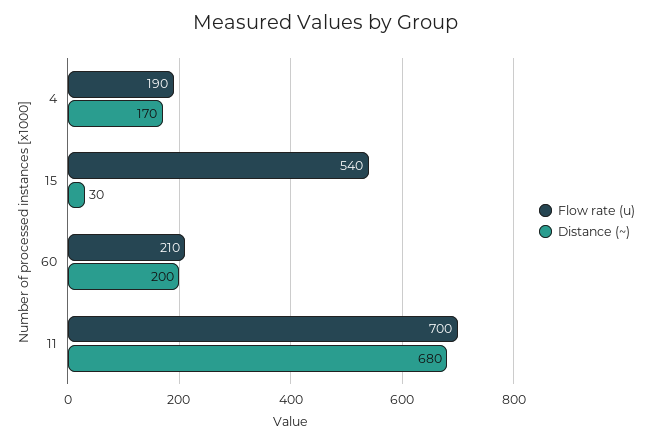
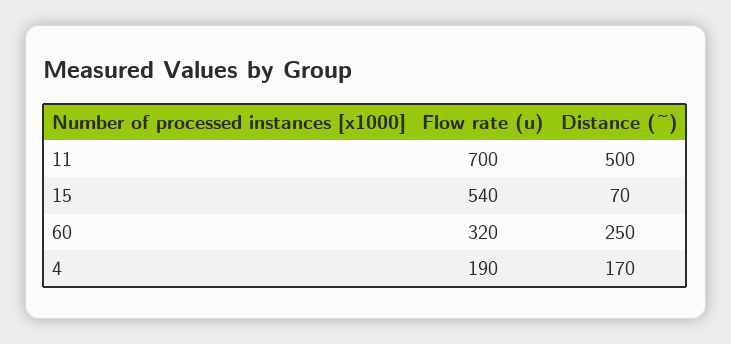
  {
    "Flow rate (u)": {
      "4": 190,
      "15": 540,
-     "60": 210,
+     "60": 320,
      "11": 700
    },
    "Distance (~)": {
      "4": 170,
-     "15": 30,
+     "15": 70,
-     "60": 200,
+     "60": 250,
-     "11": 680
+     "11": 500
    }
  }

